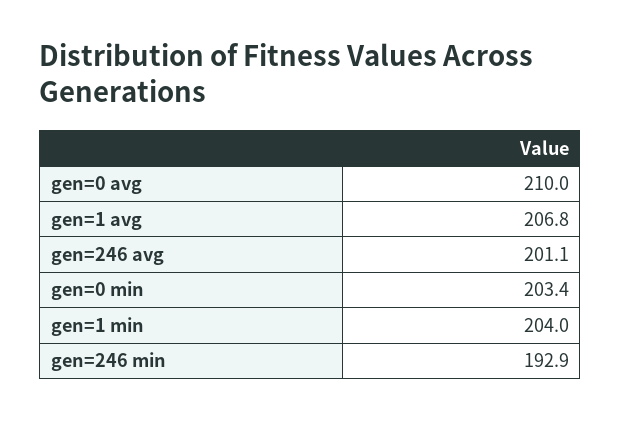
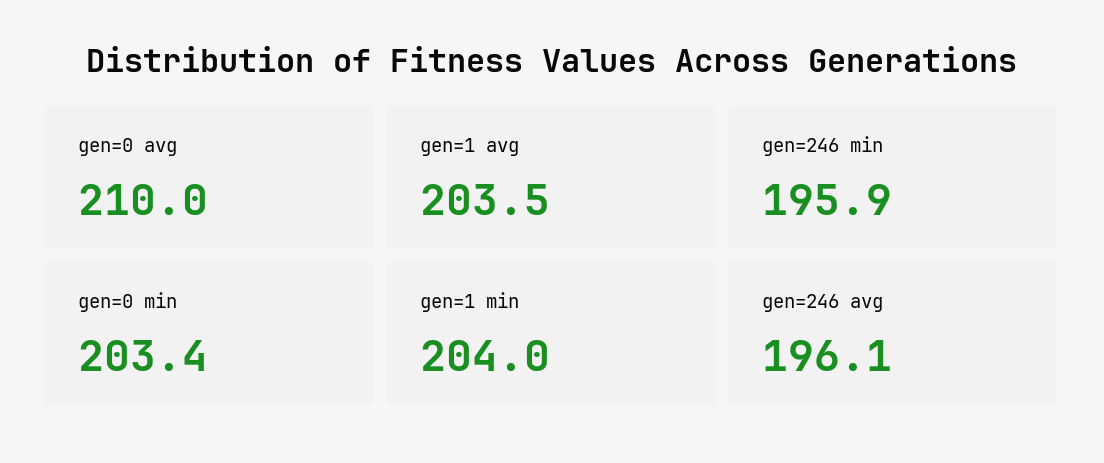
  {
    "gen=0 avg": 210,
-   "gen=1 avg": 206.8,
+   "gen=1 avg": 203.5,
-   "gen=246 avg": 201.1,
+   "gen=246 avg": 196.1,
    "gen=0 min": 203.4,
    "gen=1 min": 204,
-   "gen=246 min": 192.9
+   "gen=246 min": 195.9
  }

